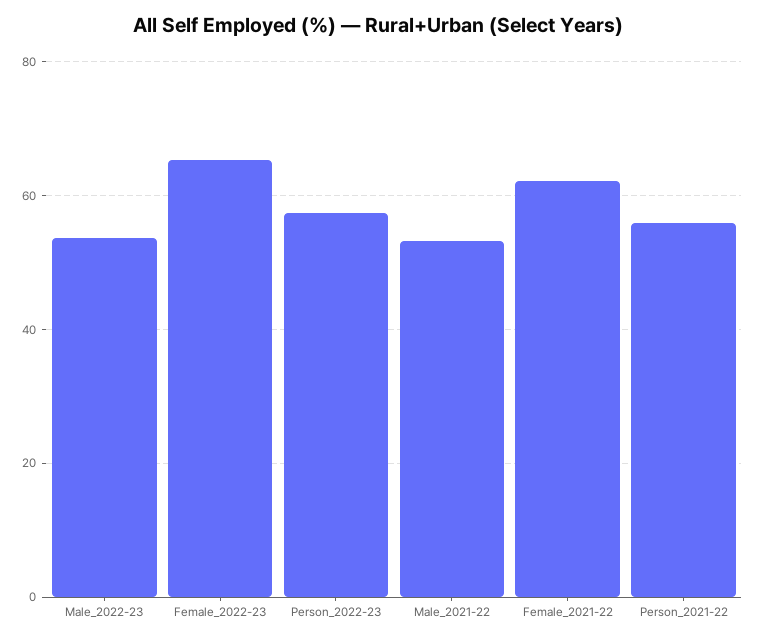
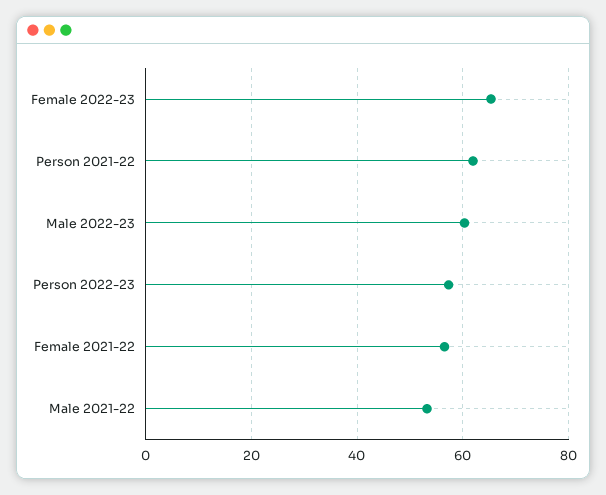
  {
-   "Male_2022-23": 54,
+   "Male_2022-23": 60,
    "Female_2022-23": 66,
    "Person_2022-23": 58,
    "Male_2021-22": 54,
-   "Female_2021-22": 62,
+   "Female_2021-22": 56,
-   "Person_2021-22": 56
+   "Person_2021-22": 62
  }

